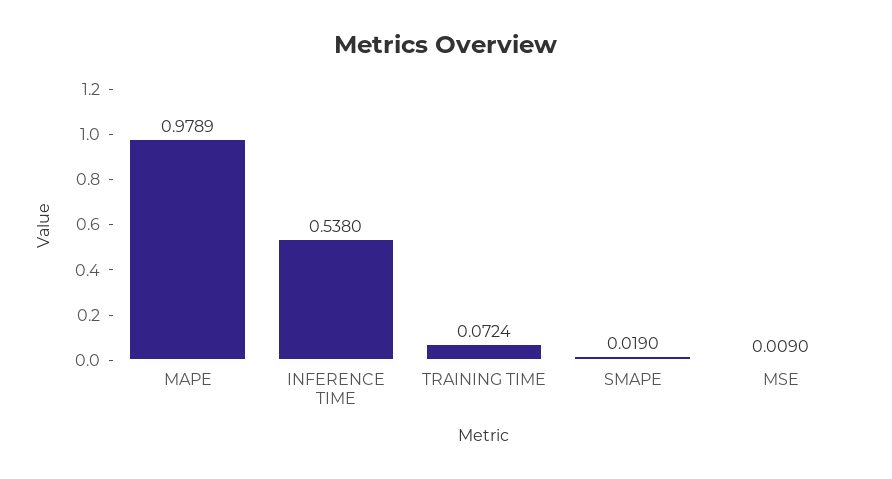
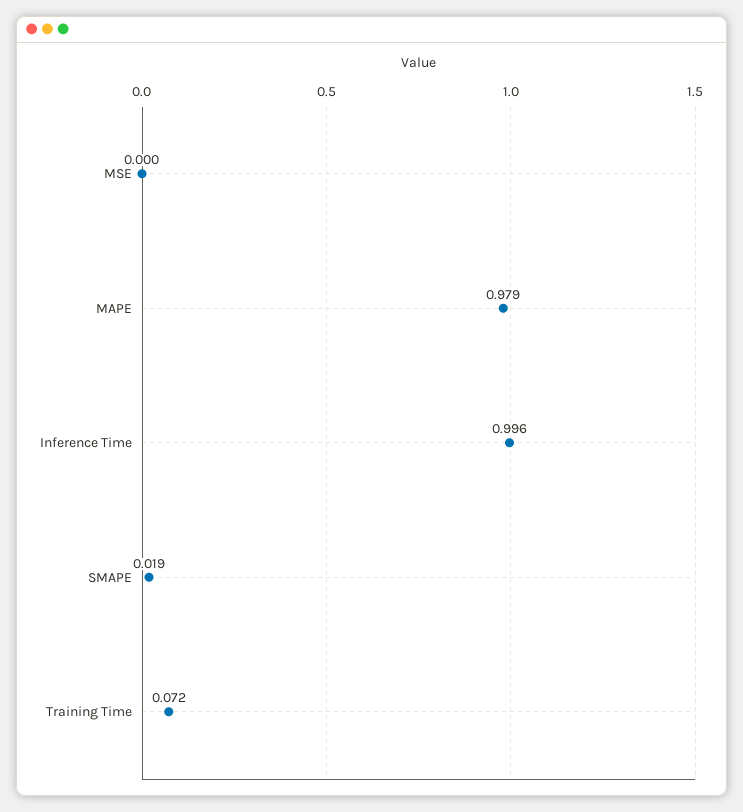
  {
    "MAPE": 0.9789,
-   "INFERENCE TIME": 0.538,
+   "INFERENCE TIME": 0.996,
    "TRAINING TIME": 0.0724,
    "SMAPE": 0.019,
-   "MSE": 0.009
+   "MSE": 0
  }

